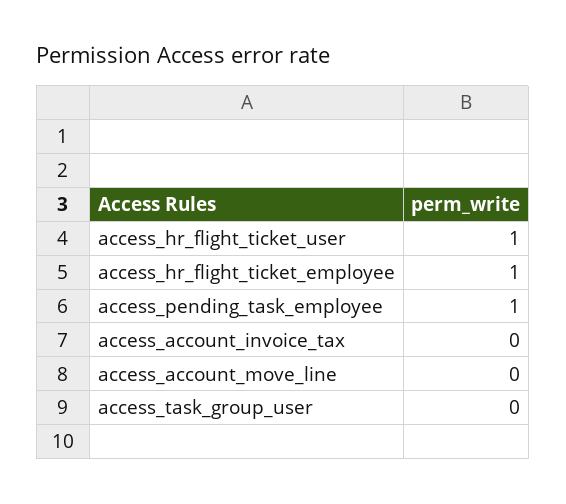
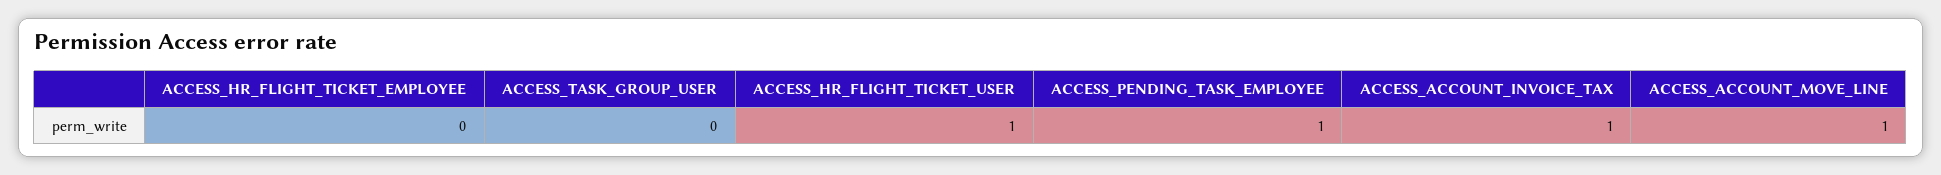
  {
    "access_hr_flight_ticket_user": 1,
-   "access_hr_flight_ticket_employee": 1,
+   "access_hr_flight_ticket_employee": 0,
    "access_pending_task_employee": 1,
-   "access_account_invoice_tax": 0,
+   "access_account_invoice_tax": 1,
-   "access_account_move_line": 0,
+   "access_account_move_line": 1,
    "access_task_group_user": 0
  }

